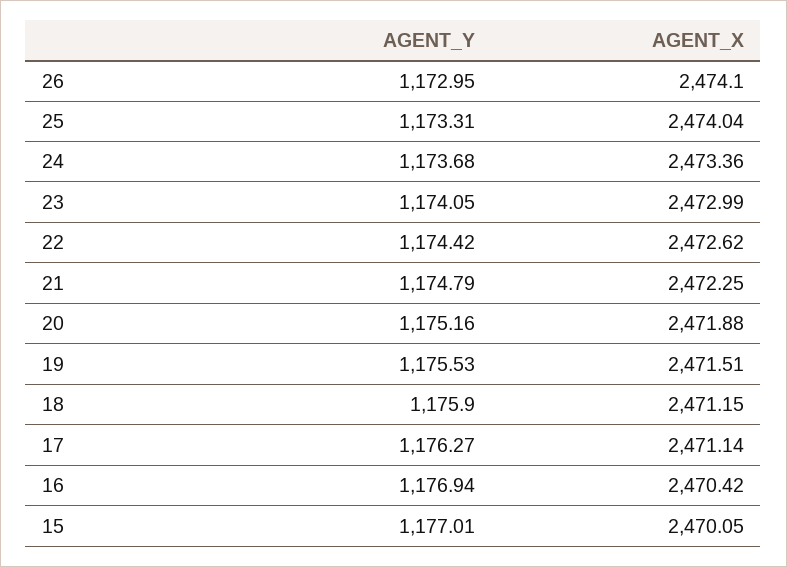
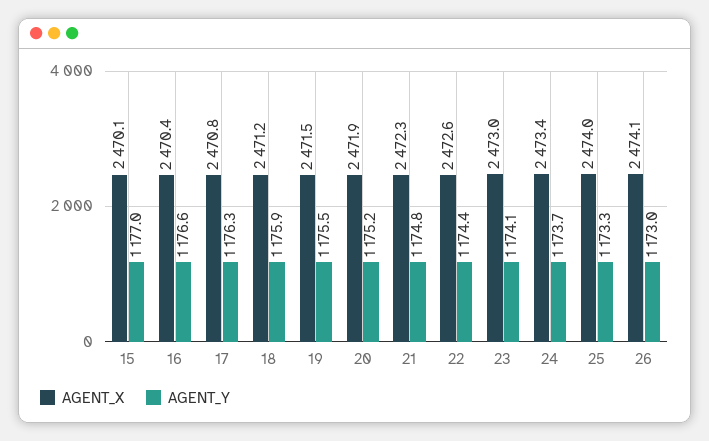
  {
    "AGENT_Y": {
      "26": 1172.95,
      "25": 1173.31,
      "24": 1173.68,
      "23": 1174.05,
      "22": 1174.42,
      "21": 1174.79,
      "20": 1175.16,
      "19": 1175.53,
      "18": 1175.9,
      "17": 1176.27,
-     "16": 1176.94,
+     "16": 1176.6,
      "15": 1177.01
    },
    "AGENT_X": {
      "26": 2474.1,
      "25": 2474.04,
      "24": 2473.36,
      "23": 2472.99,
      "22": 2472.62,
      "21": 2472.25,
      "20": 2471.88,
      "19": 2471.51,
      "18": 2471.15,
-     "17": 2471.14,
+     "17": 2470.8,
      "16": 2470.42,
      "15": 2470.05
    }
  }

